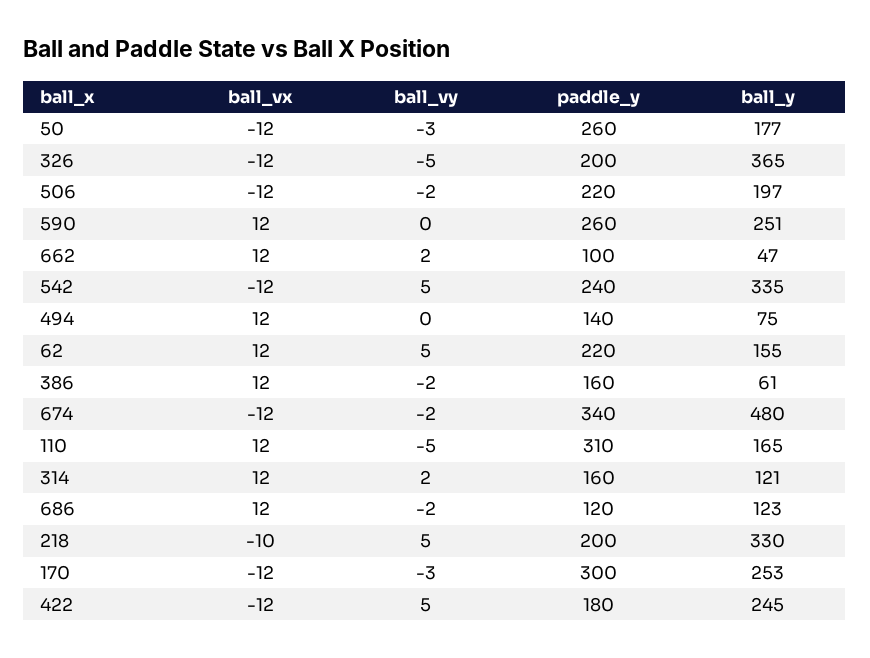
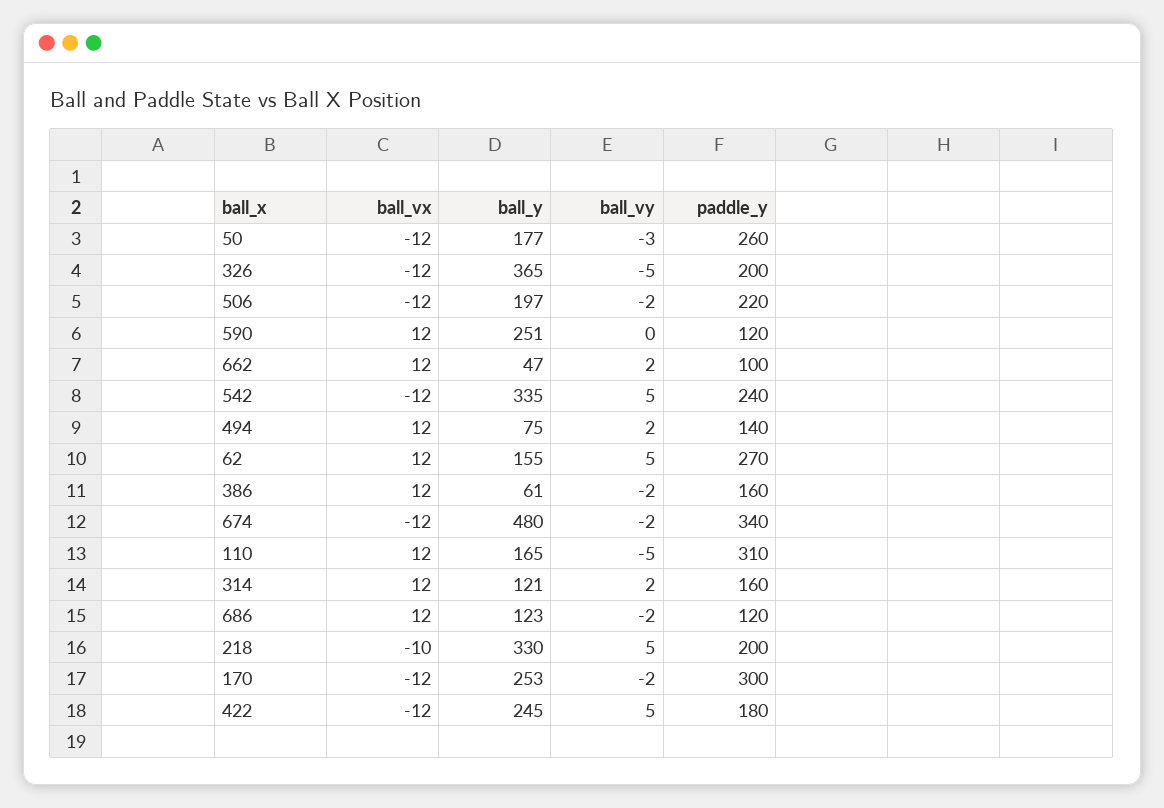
  {
    "ball_vx": {
      "50": -12,
      "326": -12,
      "506": -12,
      "590": 12,
      "662": 12,
      "542": -12,
      "494": 12,
      "62": 12,
      "386": 12,
      "674": -12,
      "110": 12,
      "314": 12,
      "686": 12,
      "218": -10,
      "170": -12,
      "422": -12
    },
    "ball_vy": {
      "50": -3,
      "326": -5,
      "506": -2,
      "590": 0,
      "662": 2,
      "542": 5,
-     "494": 0,
+     "494": 2,
      "62": 5,
      "386": -2,
      "674": -2,
      "110": -5,
      "314": 2,
      "686": -2,
      "218": 5,
-     "170": -3,
+     "170": -2,
      "422": 5
    },
    "paddle_y": {
      "50": 260,
      "326": 200,
      "506": 220,
-     "590": 260,
+     "590": 120,
      "662": 100,
      "542": 240,
      "494": 140,
-     "62": 220,
+     "62": 270,
      "386": 160,
      "674": 340,
      "110": 310,
      "314": 160,
      "686": 120,
      "218": 200,
      "170": 300,
      "422": 180
    },
    "ball_y": {
      "50": 177,
      "326": 365,
      "506": 197,
      "590": 251,
      "662": 47,
      "542": 335,
      "494": 75,
      "62": 155,
      "386": 61,
      "674": 480,
      "110": 165,
      "314": 121,
      "686": 123,
      "218": 330,
      "170": 253,
      "422": 245
    }
  }

